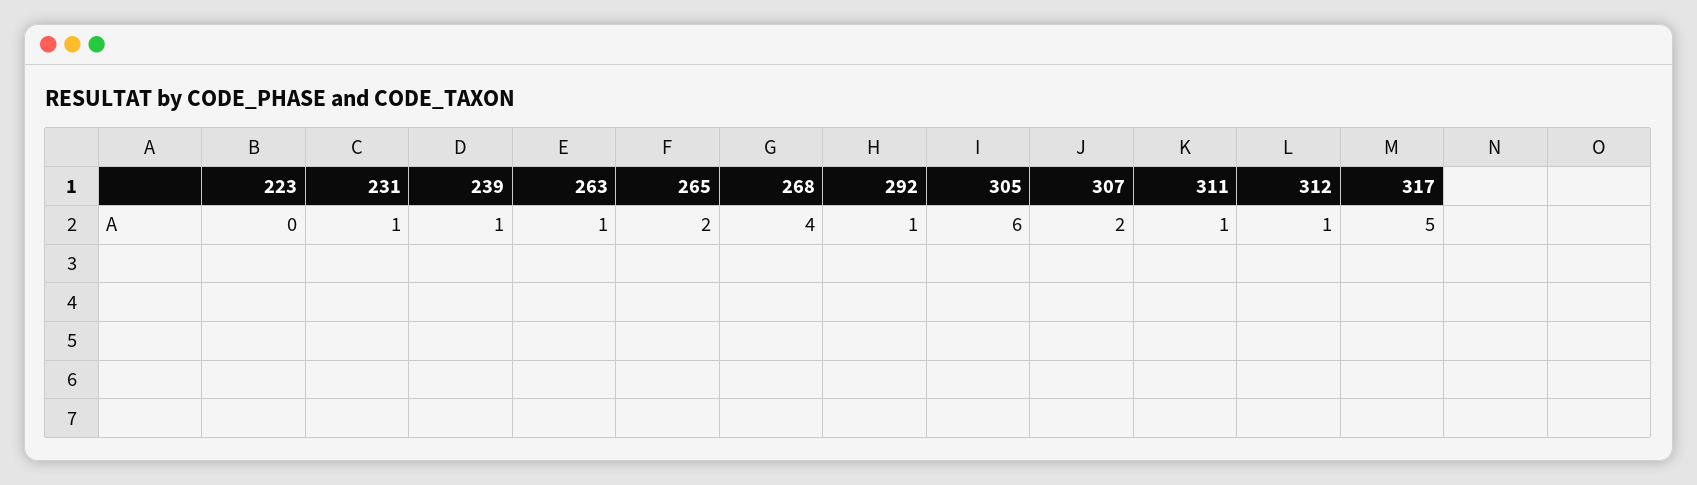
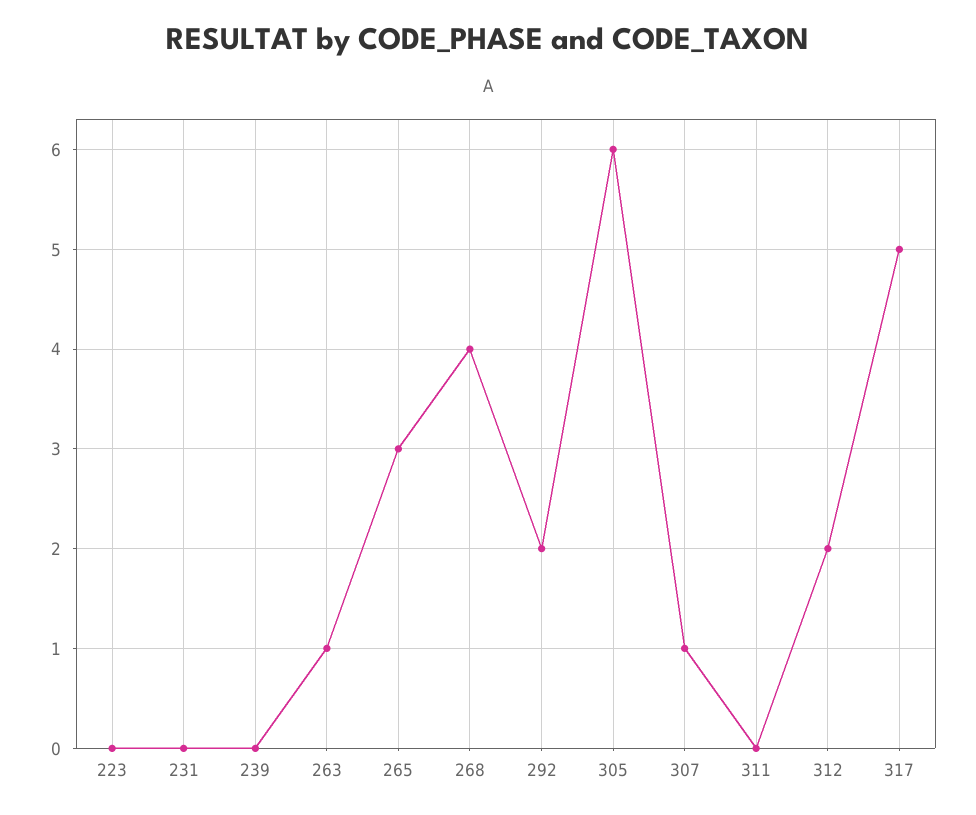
  {
    "223": 0,
-   "231": 1,
+   "231": 0,
-   "239": 1,
+   "239": 0,
    "263": 1,
-   "265": 2,
+   "265": 3,
    "268": 4,
-   "292": 1,
+   "292": 2,
    "305": 6,
-   "307": 2,
+   "307": 1,
-   "311": 1,
+   "311": 0,
-   "312": 1,
+   "312": 2,
    "317": 5
  }

